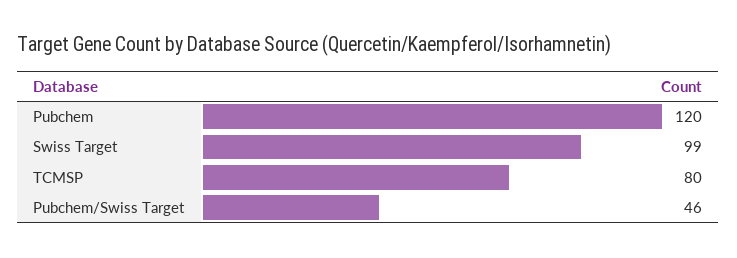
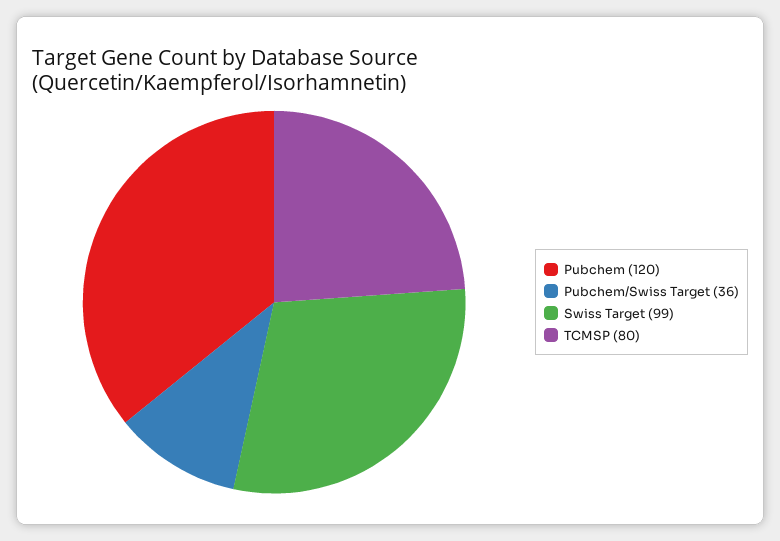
  {
    "Pubchem": 120,
    "Swiss Target": 99,
    "TCMSP": 80,
-   "Pubchem/Swiss Target": 46
+   "Pubchem/Swiss Target": 36
  }

